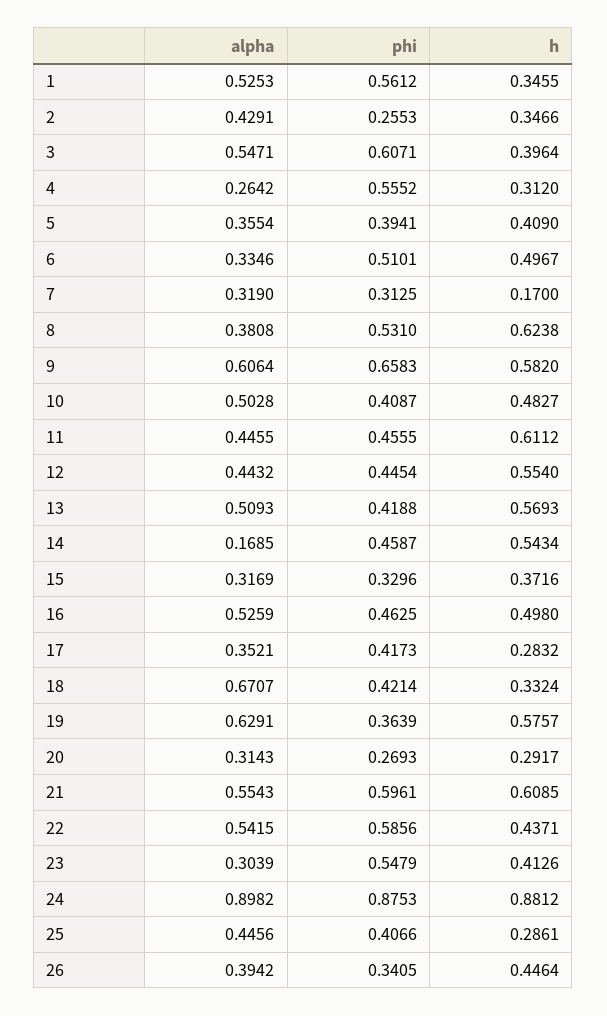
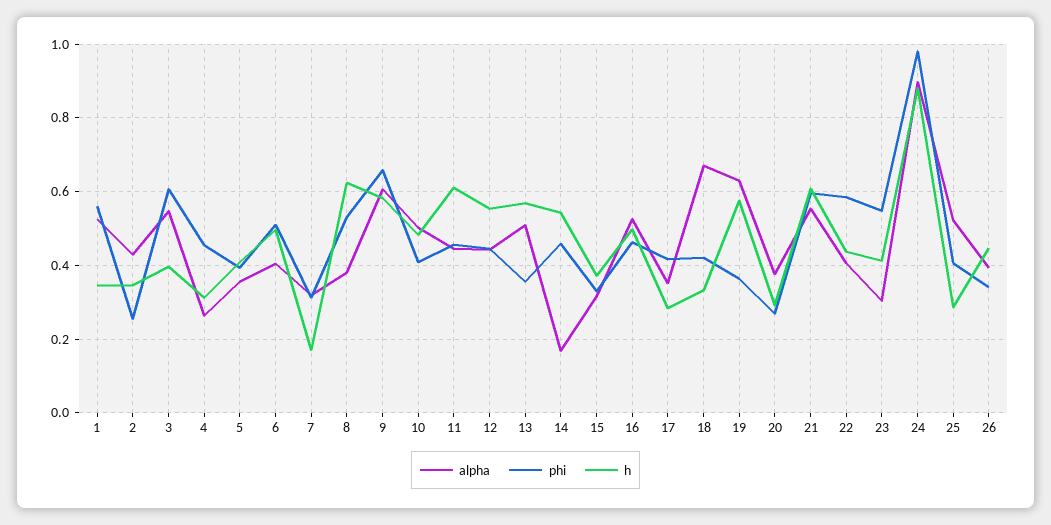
  {
    "alpha": {
      "1": 0.5253,
      "2": 0.4291,
      "3": 0.5471,
      "4": 0.2642,
      "5": 0.3554,
-     "6": 0.3346,
+     "6": 0.4,
      "7": 0.319,
      "8": 0.3808,
      "9": 0.6064,
      "10": 0.5028,
      "11": 0.4455,
      "12": 0.4432,
      "13": 0.5093,
      "14": 0.1685,
      "15": 0.3169,
      "16": 0.5259,
      "17": 0.3521,
      "18": 0.6707,
      "19": 0.6291,
-     "20": 0.3143,
+     "20": 0.38,
      "21": 0.5543,
-     "22": 0.5415,
+     "22": 0.4,
      "23": 0.3039,
      "24": 0.8982,
-     "25": 0.4456,
+     "25": 0.52,
      "26": 0.3942
    },
    "phi": {
      "1": 0.5612,
      "2": 0.2553,
      "3": 0.6071,
-     "4": 0.5552,
+     "4": 0.46,
      "5": 0.3941,
      "6": 0.5101,
      "7": 0.3125,
      "8": 0.531,
      "9": 0.6583,
      "10": 0.4087,
      "11": 0.4555,
      "12": 0.4454,
-     "13": 0.4188,
+     "13": 0.36,
      "14": 0.4587,
      "15": 0.3296,
      "16": 0.4625,
      "17": 0.4173,
      "18": 0.4214,
      "19": 0.3639,
      "20": 0.2693,
      "21": 0.5961,
      "22": 0.5856,
      "23": 0.5479,
-     "24": 0.8753,
+     "24": 0.98,
      "25": 0.4066,
      "26": 0.3405
    },
    "h": {
      "1": 0.3455,
      "2": 0.3466,
      "3": 0.3964,
      "4": 0.312,
      "5": 0.409,
      "6": 0.4967,
      "7": 0.17,
      "8": 0.6238,
      "9": 0.582,
      "10": 0.4827,
      "11": 0.6112,
      "12": 0.554,
      "13": 0.5693,
      "14": 0.5434,
      "15": 0.3716,
      "16": 0.498,
      "17": 0.2832,
      "18": 0.3324,
      "19": 0.5757,
      "20": 0.2917,
      "21": 0.6085,
      "22": 0.4371,
      "23": 0.4126,
      "24": 0.8812,
      "25": 0.2861,
      "26": 0.4464
    }
  }

